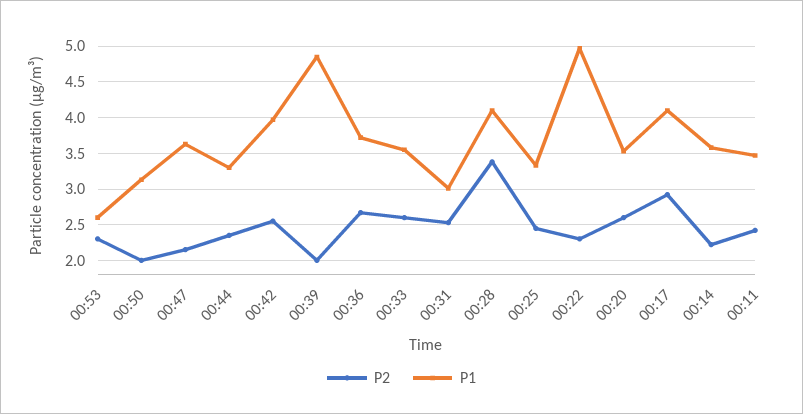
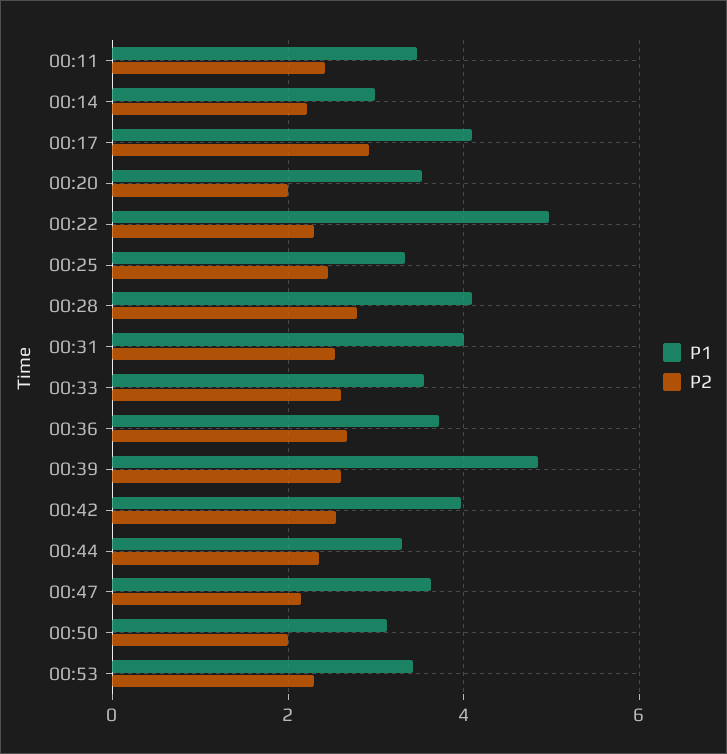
  {
    "P2": {
      "00:53": 2.3,
      "00:50": 2,
      "00:47": 2.2,
      "00:44": 2.4,
      "00:42": 2.6,
-     "00:39": 2,
+     "00:39": 2.6,
      "00:36": 2.7,
      "00:33": 2.6,
      "00:31": 2.5,
-     "00:28": 3.4,
+     "00:28": 2.8,
      "00:25": 2.5,
      "00:22": 2.3,
-     "00:20": 2.6,
+     "00:20": 2,
      "00:17": 2.9,
      "00:14": 2.2,
      "00:11": 2.4
    },
    "P1": {
-     "00:53": 2.6,
+     "00:53": 3.4,
      "00:50": 3.1,
      "00:47": 3.6,
      "00:44": 3.3,
      "00:42": 4,
      "00:39": 4.9,
      "00:36": 3.7,
      "00:33": 3.6,
-     "00:31": 3,
+     "00:31": 4,
      "00:28": 4.1,
      "00:25": 3.3,
      "00:22": 5,
      "00:20": 3.5,
      "00:17": 4.1,
-     "00:14": 3.6,
+     "00:14": 3,
      "00:11": 3.5
    }
  }

